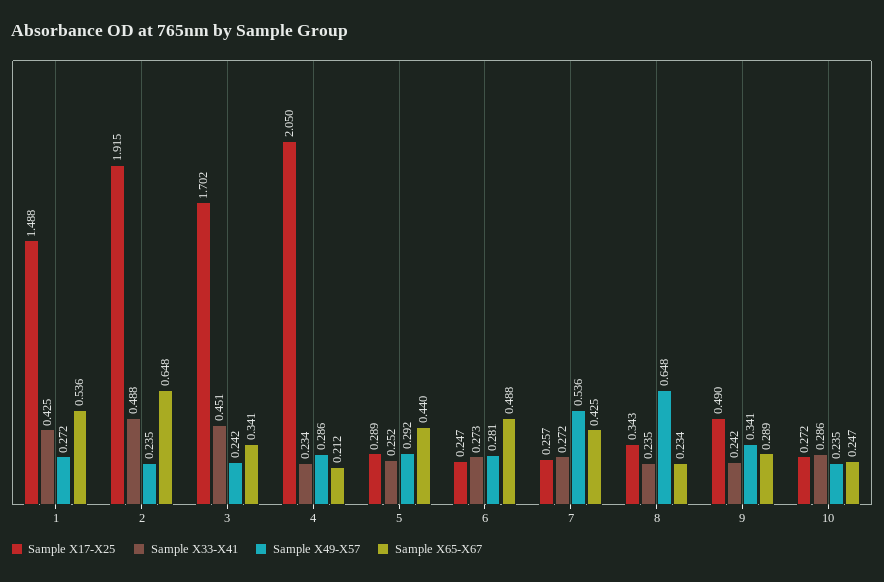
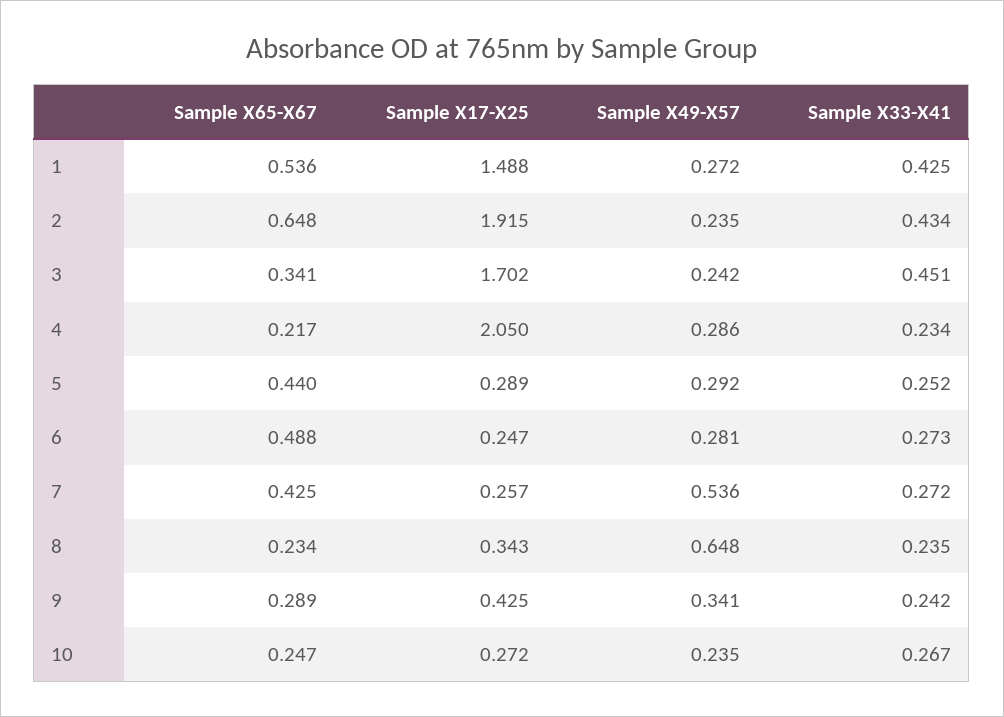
  {
    "Sample X17-X25": {
      "1": 1.488,
      "2": 1.915,
      "3": 1.702,
      "4": 2.05,
      "5": 0.289,
      "6": 0.247,
      "7": 0.257,
      "8": 0.343,
-     "9": 0.49,
+     "9": 0.425,
      "10": 0.272
    },
    "Sample X33-X41": {
      "1": 0.425,
-     "2": 0.488,
+     "2": 0.434,
      "3": 0.451,
      "4": 0.234,
      "5": 0.252,
      "6": 0.273,
      "7": 0.272,
      "8": 0.235,
      "9": 0.242,
-     "10": 0.286
+     "10": 0.267
    },
    "Sample X49-X57": {
      "1": 0.272,
      "2": 0.235,
      "3": 0.242,
      "4": 0.286,
      "5": 0.292,
      "6": 0.281,
      "7": 0.536,
      "8": 0.648,
      "9": 0.341,
      "10": 0.235
    },
    "Sample X65-X67": {
      "1": 0.536,
      "2": 0.648,
      "3": 0.341,
-     "4": 0.212,
+     "4": 0.217,
      "5": 0.44,
      "6": 0.488,
      "7": 0.425,
      "8": 0.234,
      "9": 0.289,
      "10": 0.247
    }
  }

